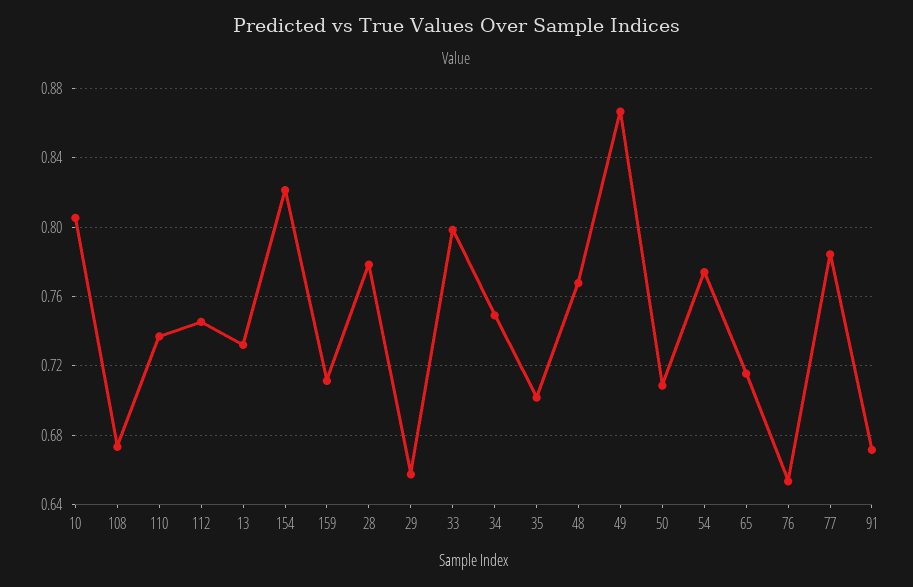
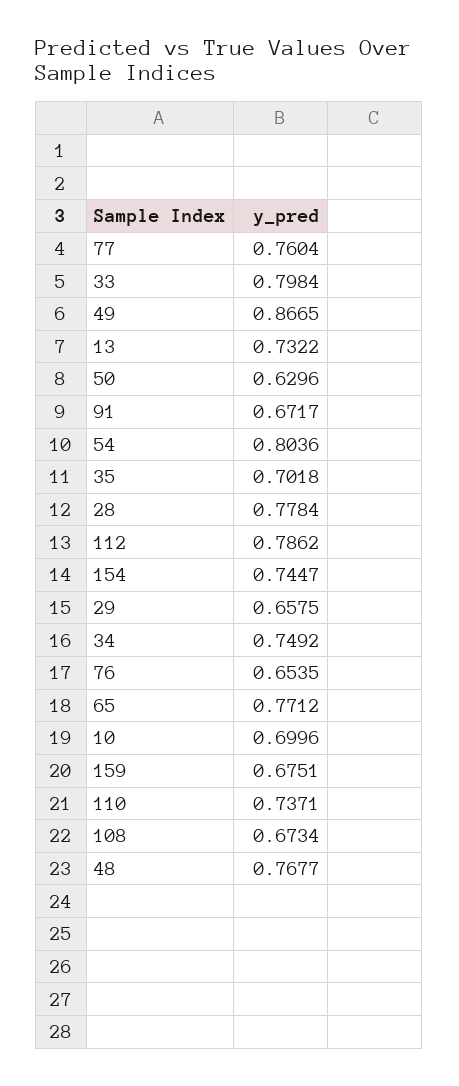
  {
-   "10": 0.805,
+   "10": 0.6996,
    "108": 0.6734,
    "110": 0.7371,
-   "112": 0.745,
+   "112": 0.7862,
    "13": 0.7322,
-   "154": 0.82,
+   "154": 0.7447,
-   "159": 0.71,
+   "159": 0.6751,
    "28": 0.7784,
    "29": 0.6575,
    "33": 0.7984,
    "34": 0.7492,
    "35": 0.7018,
    "48": 0.7677,
    "49": 0.8665,
-   "50": 0.71,
+   "50": 0.6296,
-   "54": 0.775,
+   "54": 0.8036,
-   "65": 0.715,
+   "65": 0.7712,
    "76": 0.6535,
-   "77": 0.785,
+   "77": 0.7604,
    "91": 0.6717
  }

